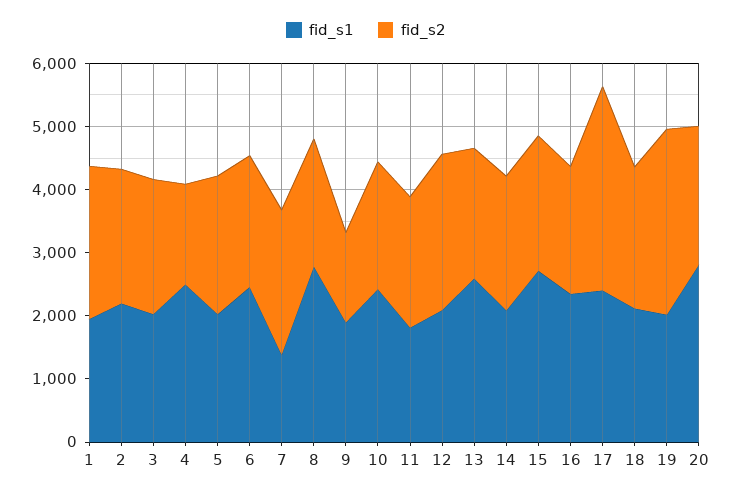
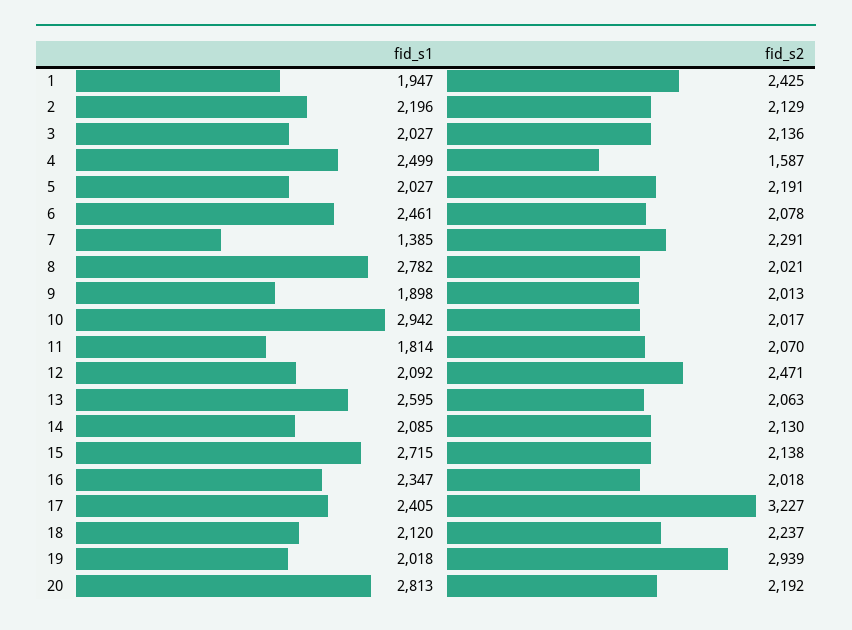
  {
    "fid_s1": {
      "1": 1947,
      "2": 2196,
      "3": 2027,
      "4": 2499,
      "5": 2027,
      "6": 2461,
      "7": 1385,
      "8": 2782,
      "9": 1898,
-     "10": 2400,
+     "10": 2942,
      "11": 1814,
      "12": 2092,
      "13": 2595,
      "14": 2085,
      "15": 2715,
      "16": 2347,
      "17": 2405,
      "18": 2120,
      "19": 2018,
      "20": 2813
    },
    "fid_s2": {
      "1": 2425,
      "2": 2129,
      "3": 2136,
      "4": 1587,
      "5": 2191,
      "6": 2078,
      "7": 2291,
      "8": 2021,
-     "9": 1400,
+     "9": 2013,
      "10": 2017,
      "11": 2070,
      "12": 2471,
      "13": 2063,
      "14": 2130,
      "15": 2138,
      "16": 2018,
      "17": 3227,
      "18": 2237,
      "19": 2939,
      "20": 2192
    }
  }

